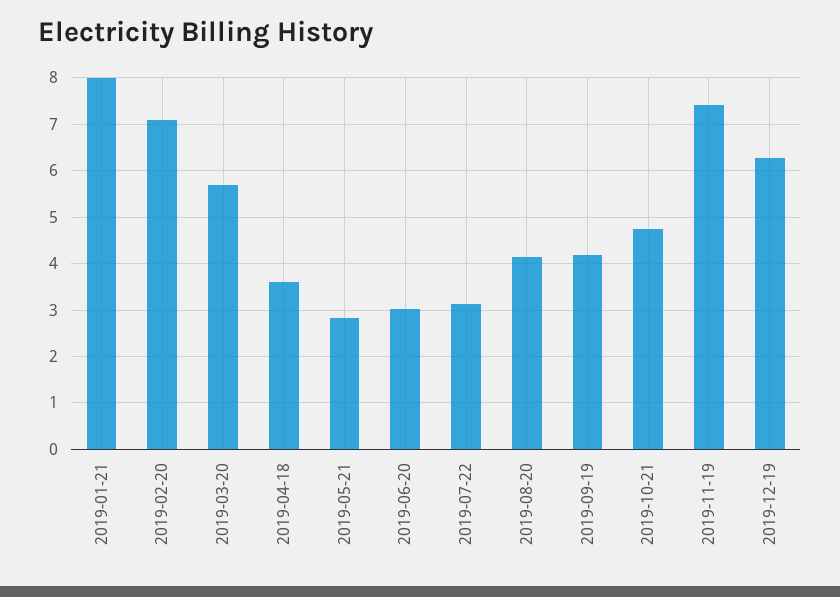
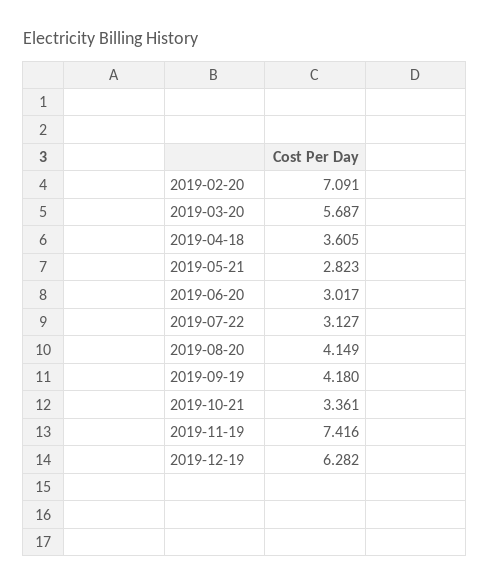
  {
-   "2019-01-21": 8,
    "2019-02-20": 7.091,
    "2019-03-20": 5.687,
    "2019-04-18": 3.605,
    "2019-05-21": 2.823,
    "2019-06-20": 3.017,
    "2019-07-22": 3.127,
    "2019-08-20": 4.149,
    "2019-09-19": 4.18,
-   "2019-10-21": 4.8,
+   "2019-10-21": 3.361,
    "2019-11-19": 7.416,
    "2019-12-19": 6.282
  }

